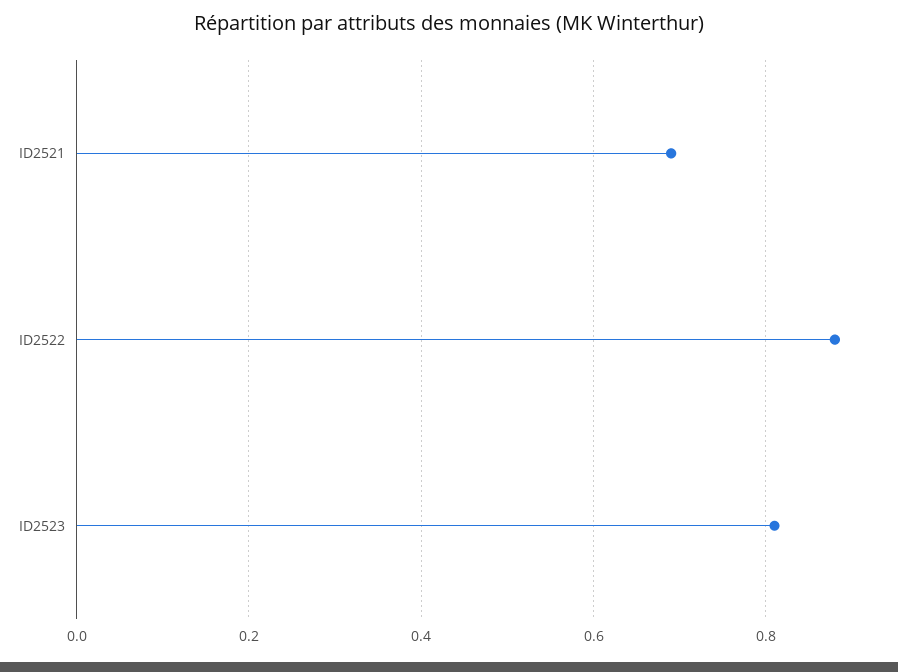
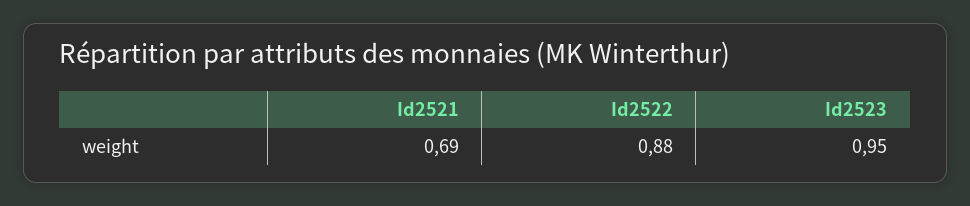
  {
    "ID2521": 0.69,
    "ID2522": 0.88,
-   "ID2523": 0.8
+   "ID2523": 0.95
  }

